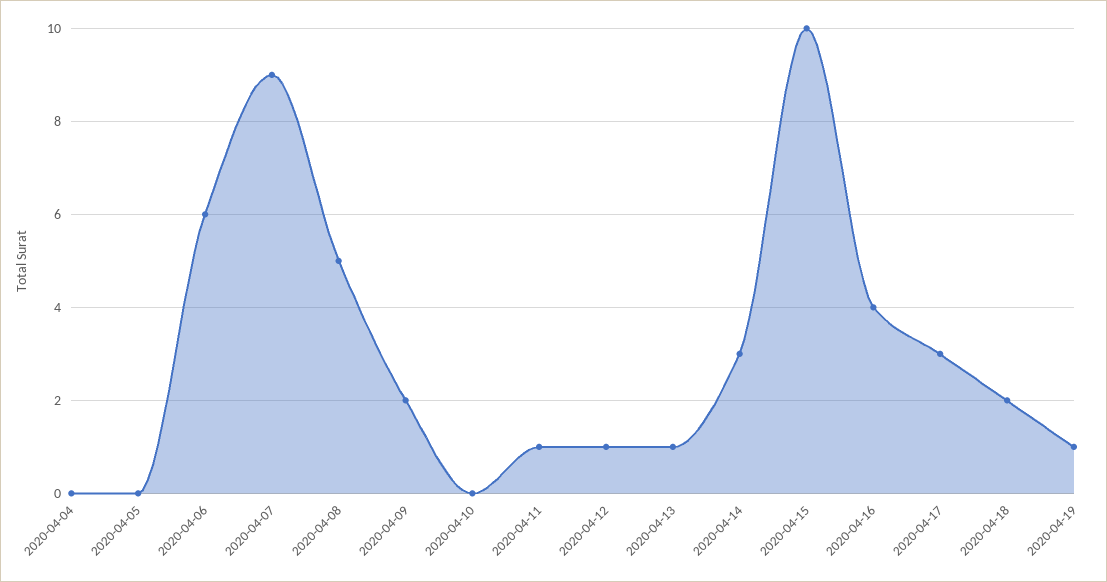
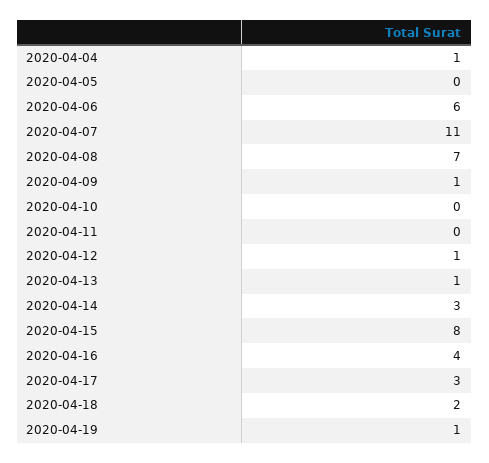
  {
-   "2020-04-04": 0,
+   "2020-04-04": 1,
    "2020-04-05": 0,
    "2020-04-06": 6,
-   "2020-04-07": 9,
+   "2020-04-07": 11,
-   "2020-04-08": 5,
+   "2020-04-08": 7,
-   "2020-04-09": 2,
+   "2020-04-09": 1,
    "2020-04-10": 0,
-   "2020-04-11": 1,
+   "2020-04-11": 0,
    "2020-04-12": 1,
    "2020-04-13": 1,
    "2020-04-14": 3,
-   "2020-04-15": 10,
+   "2020-04-15": 8,
    "2020-04-16": 4,
    "2020-04-17": 3,
    "2020-04-18": 2,
    "2020-04-19": 1
  }

